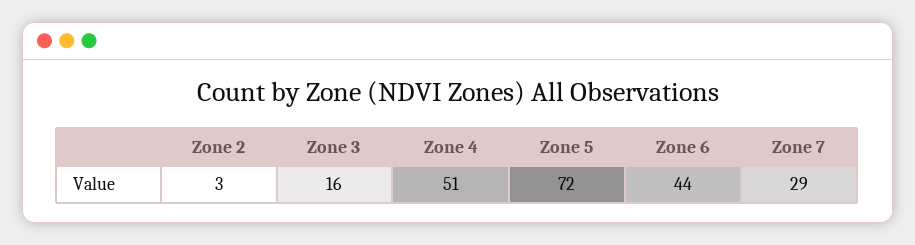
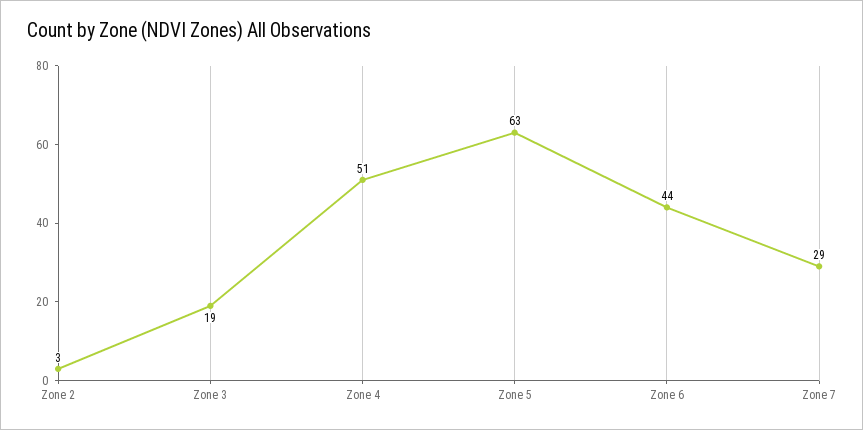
  {
    "Zone 2": 3,
-   "Zone 3": 16,
+   "Zone 3": 19,
    "Zone 4": 51,
-   "Zone 5": 72,
+   "Zone 5": 63,
    "Zone 6": 44,
    "Zone 7": 29
  }

